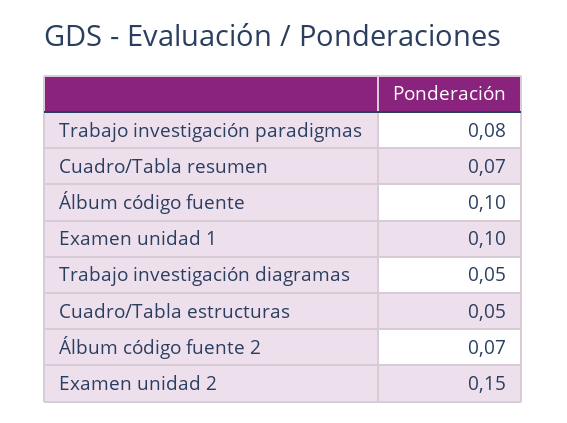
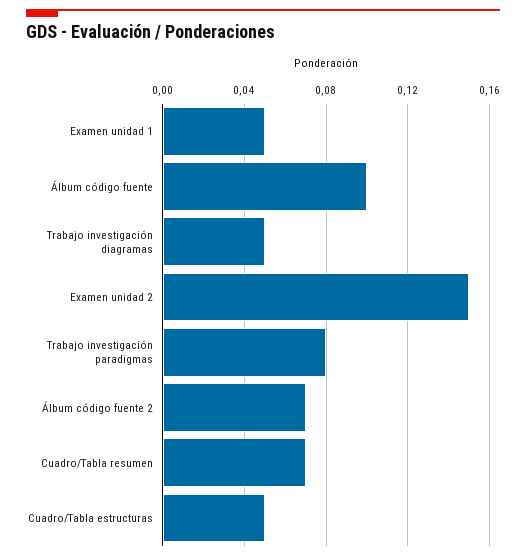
  {
    "Trabajo investigación paradigmas": 0.08,
    "Cuadro/Tabla resumen": 0.07,
    "Álbum código fuente": 0.1,
-   "Examen unidad 1": 0.1,
+   "Examen unidad 1": 0.05,
    "Trabajo investigación diagramas": 0.05,
    "Cuadro/Tabla estructuras": 0.05,
    "Álbum código fuente 2": 0.07,
    "Examen unidad 2": 0.15
  }

